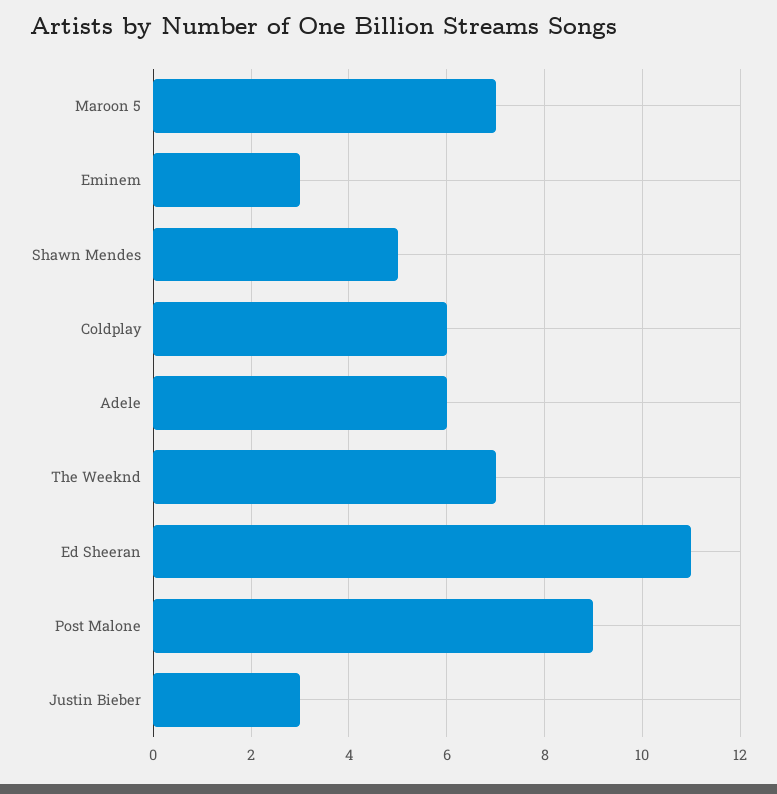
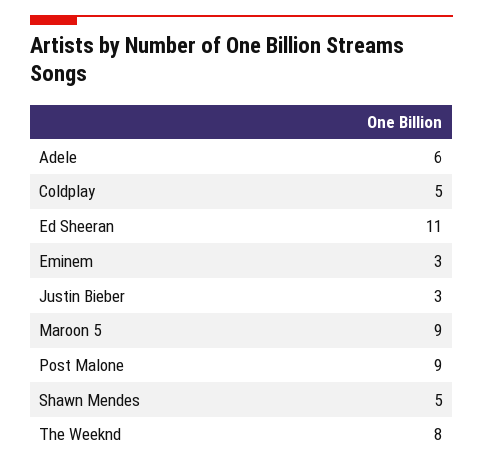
  {
-   "Maroon 5": 7,
+   "Maroon 5": 9,
    "Eminem": 3,
    "Shawn Mendes": 5,
-   "Coldplay": 6,
+   "Coldplay": 5,
    "Adele": 6,
-   "The Weeknd": 7,
+   "The Weeknd": 8,
    "Ed Sheeran": 11,
    "Post Malone": 9,
    "Justin Bieber": 3
  }

